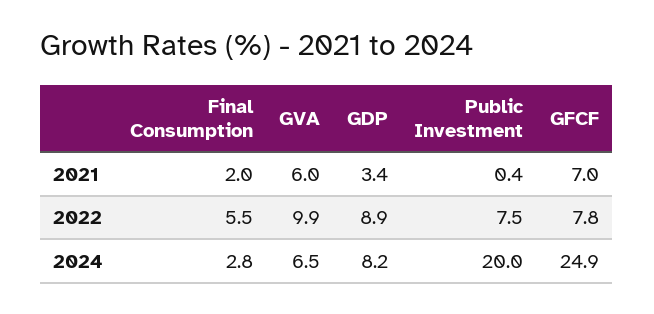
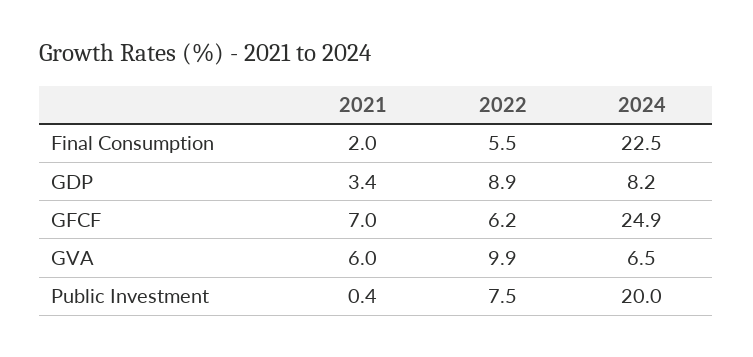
  {
    "Final Consumption": {
      "2021": 2,
      "2022": 5.5,
-     "2024": 2.8
+     "2024": 22.5
    },
    "GVA": {
      "2021": 6,
      "2022": 9.9,
      "2024": 6.5
    },
    "GDP": {
      "2021": 3.4,
      "2022": 8.9,
      "2024": 8.2
    },
    "Public Investment": {
      "2021": 0.4,
      "2022": 7.5,
      "2024": 20
    },
    "GFCF": {
      "2021": 7,
-     "2022": 7.8,
+     "2022": 6.2,
      "2024": 24.9
    }
  }

